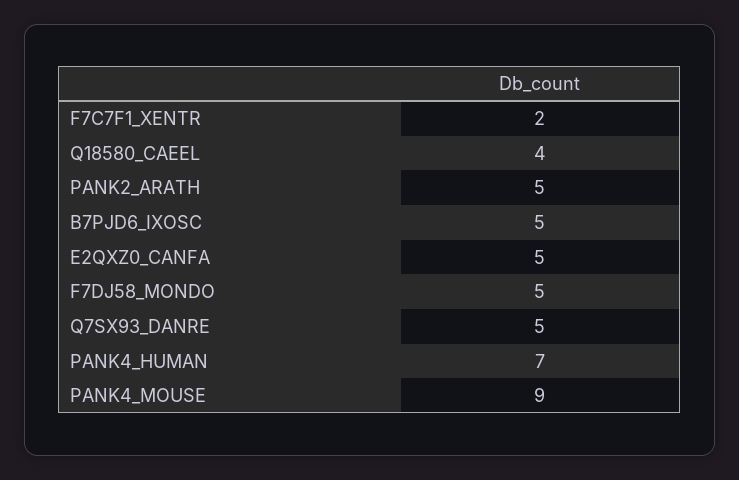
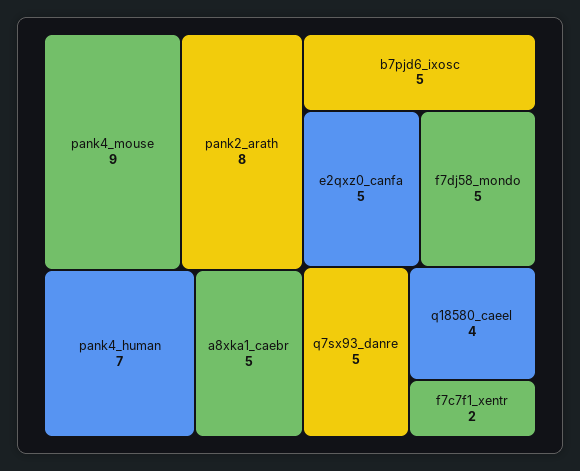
  {
    "F7C7F1_XENTR": 2,
    "Q18580_CAEEL": 4,
-   "PANK2_ARATH": 5,
+   "PANK2_ARATH": 8,
    "B7PJD6_IXOSC": 5,
    "E2QXZ0_CANFA": 5,
    "F7DJ58_MONDO": 5,
    "Q7SX93_DANRE": 5,
    "PANK4_HUMAN": 7,
-   "PANK4_MOUSE": 9
+   "PANK4_MOUSE": 9,
+   "a8xka1_caebr": 5
  }

